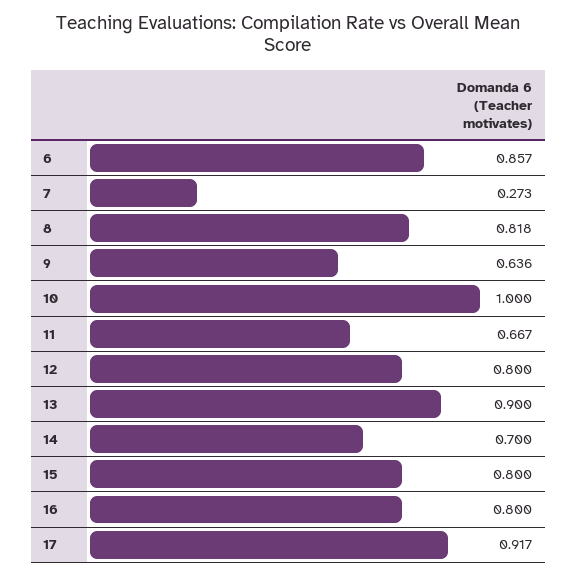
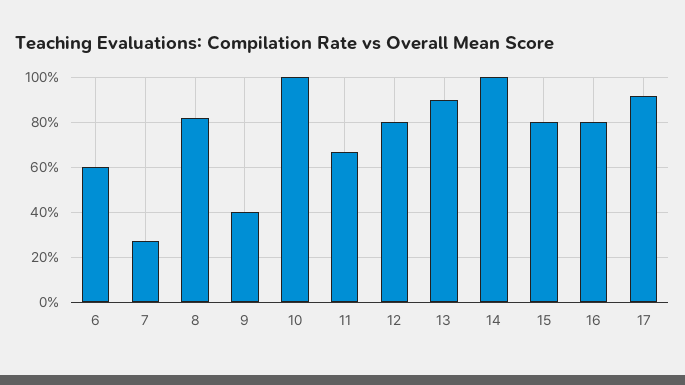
  {
-   "6": 0.857,
+   "6": 0.6,
    "7": 0.273,
    "8": 0.818,
-   "9": 0.636,
+   "9": 0.4,
    "10": 1,
    "11": 0.667,
    "12": 0.8,
    "13": 0.9,
-   "14": 0.7,
+   "14": 1,
    "15": 0.8,
    "16": 0.8,
    "17": 0.917
  }

